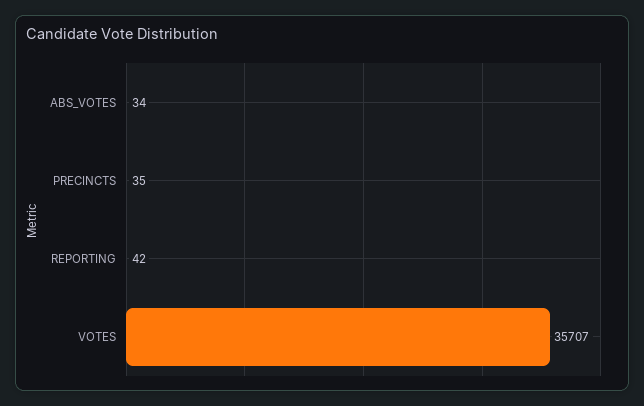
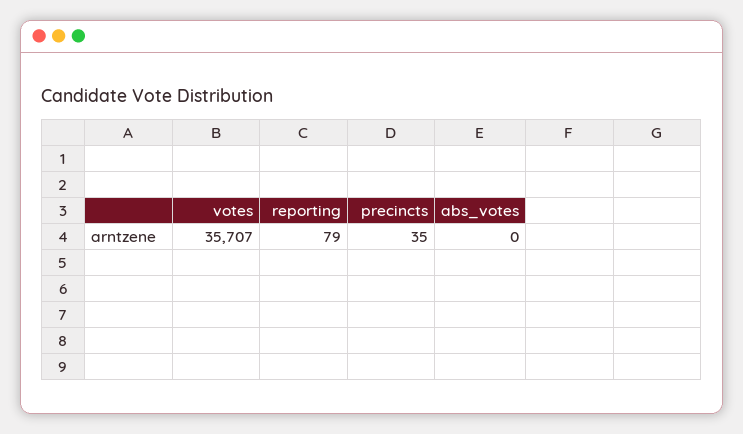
  {
-   "ABS_VOTES": 34,
+   "ABS_VOTES": 0,
    "PRECINCTS": 35,
-   "REPORTING": 42,
+   "REPORTING": 79,
    "VOTES": 35707
  }

